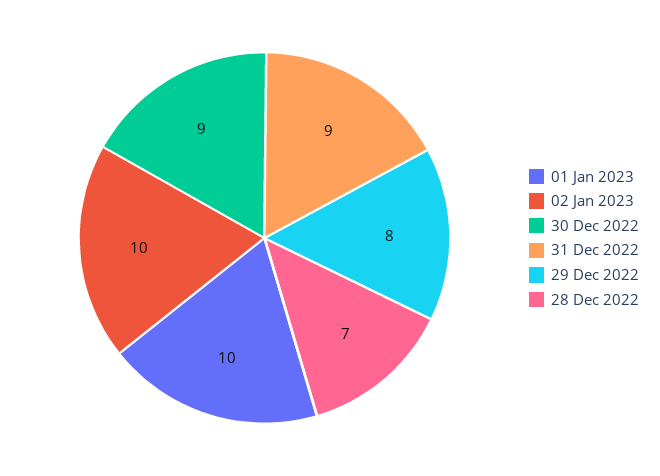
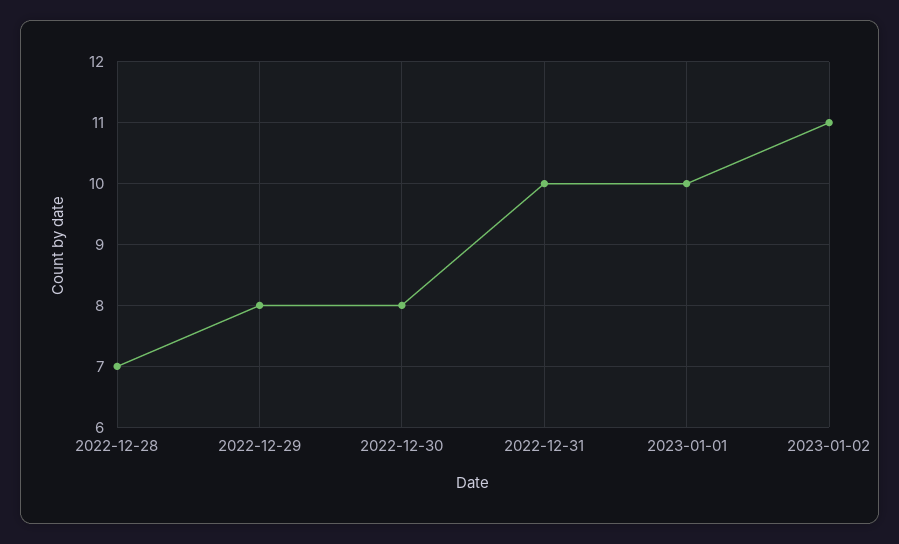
  {
    "01 Jan 2023": 10,
-   "02 Jan 2023": 10,
+   "02 Jan 2023": 11,
-   "30 Dec 2022": 9,
+   "30 Dec 2022": 8,
-   "31 Dec 2022": 9,
+   "31 Dec 2022": 10,
    "29 Dec 2022": 8,
    "28 Dec 2022": 7
  }

